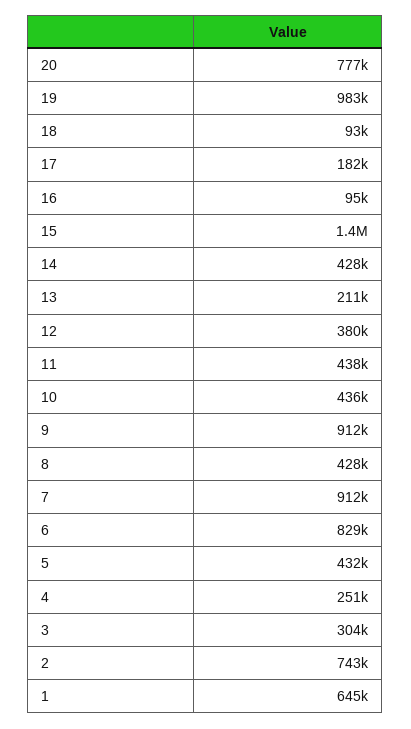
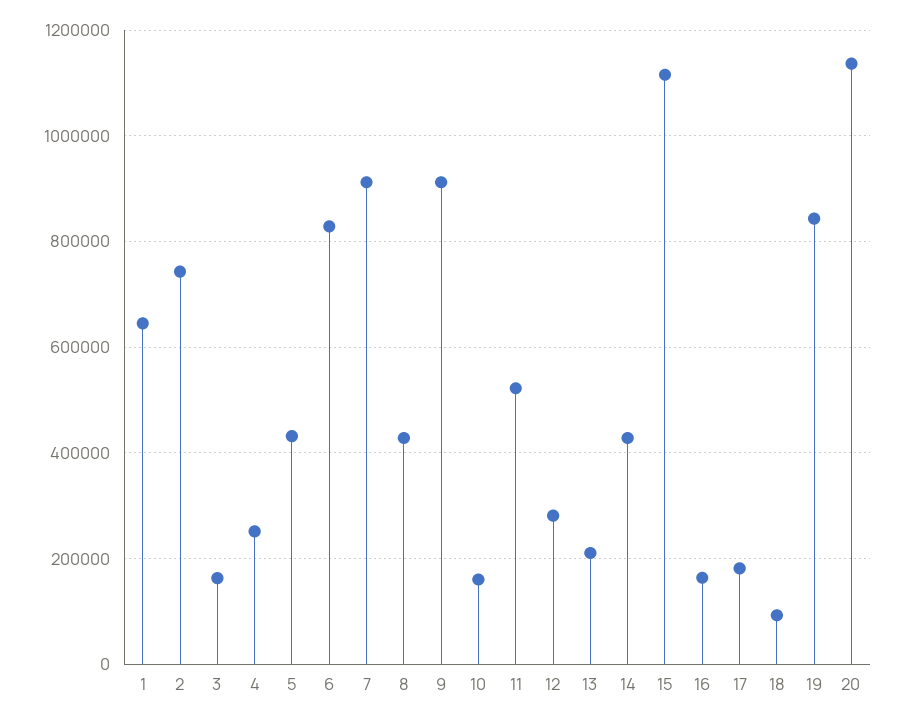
  {
-   "20": 777000,
+   "20": 1140000,
-   "19": 983000,
+   "19": 840000,
    "18": 93000,
    "17": 182000,
-   "16": 95000,
+   "16": 160000,
-   "15": 1400000,
+   "15": 1120000,
    "14": 428000,
    "13": 211000,
-   "12": 380000,
+   "12": 280000,
-   "11": 438000,
+   "11": 520000,
-   "10": 436000,
+   "10": 160000,
    "9": 912000,
    "8": 428000,
    "7": 912000,
    "6": 829000,
    "5": 432000,
    "4": 251000,
-   "3": 304000,
+   "3": 160000,
    "2": 743000,
    "1": 645000
  }

